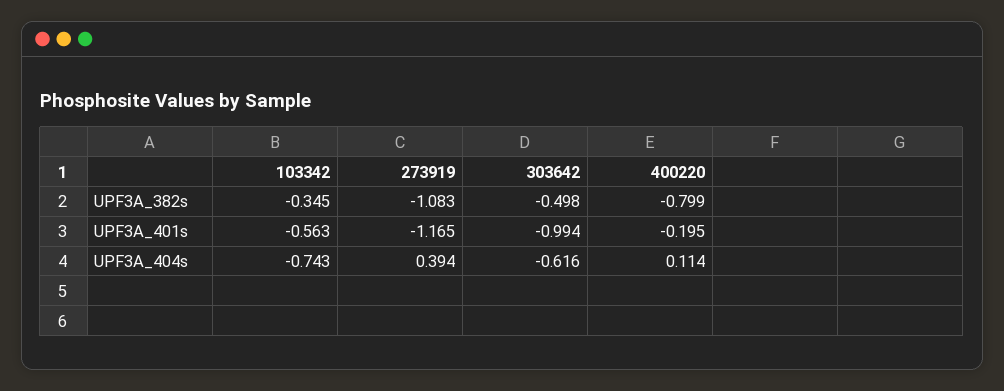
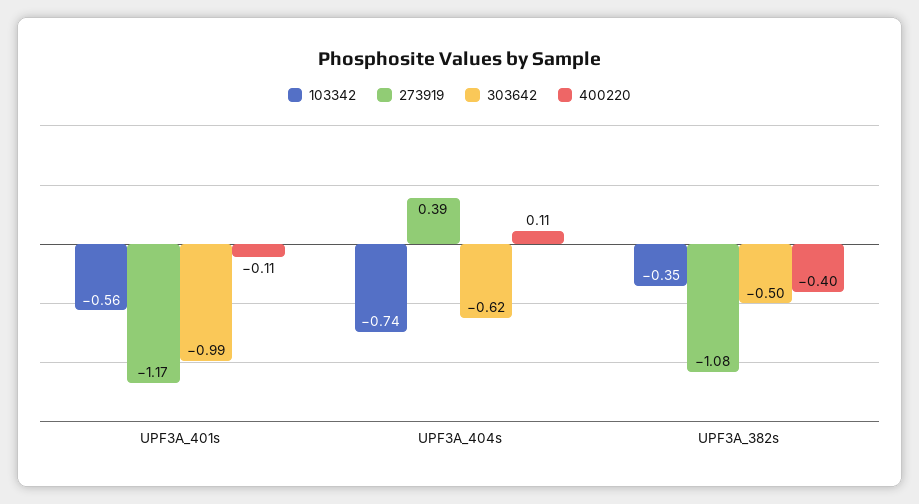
  {
    "103342": {
      "UPF3A_382s": -0.345,
      "UPF3A_401s": -0.563,
      "UPF3A_404s": -0.743
    },
    "273919": {
      "UPF3A_382s": -1.083,
      "UPF3A_401s": -1.165,
      "UPF3A_404s": 0.394
    },
    "303642": {
      "UPF3A_382s": -0.498,
      "UPF3A_401s": -0.994,
      "UPF3A_404s": -0.616
    },
    "400220": {
-     "UPF3A_382s": -0.799,
+     "UPF3A_382s": -0.4,
-     "UPF3A_401s": -0.195,
+     "UPF3A_401s": -0.11,
      "UPF3A_404s": 0.114
    }
  }

